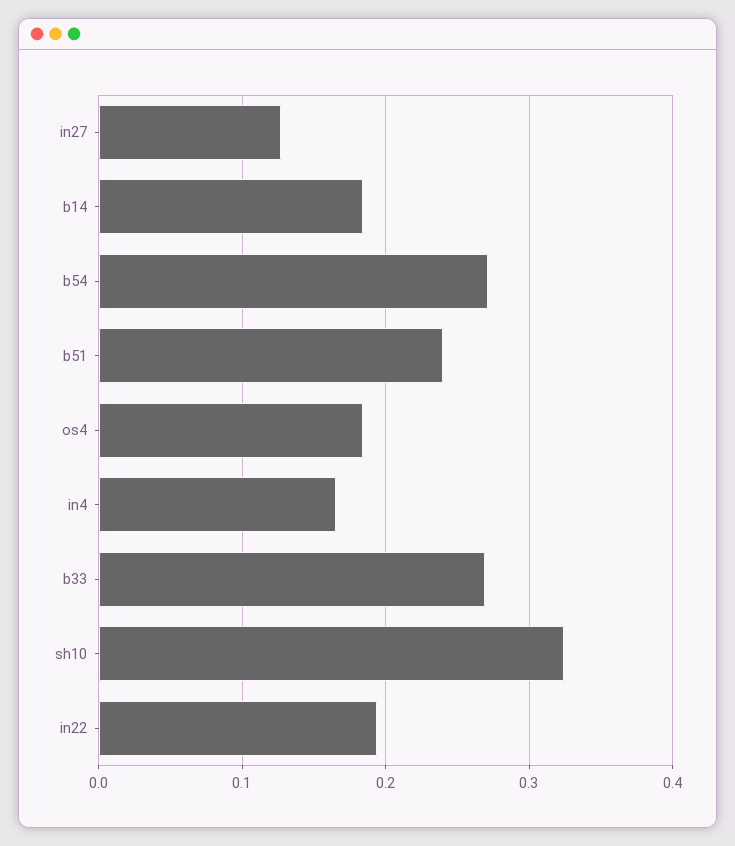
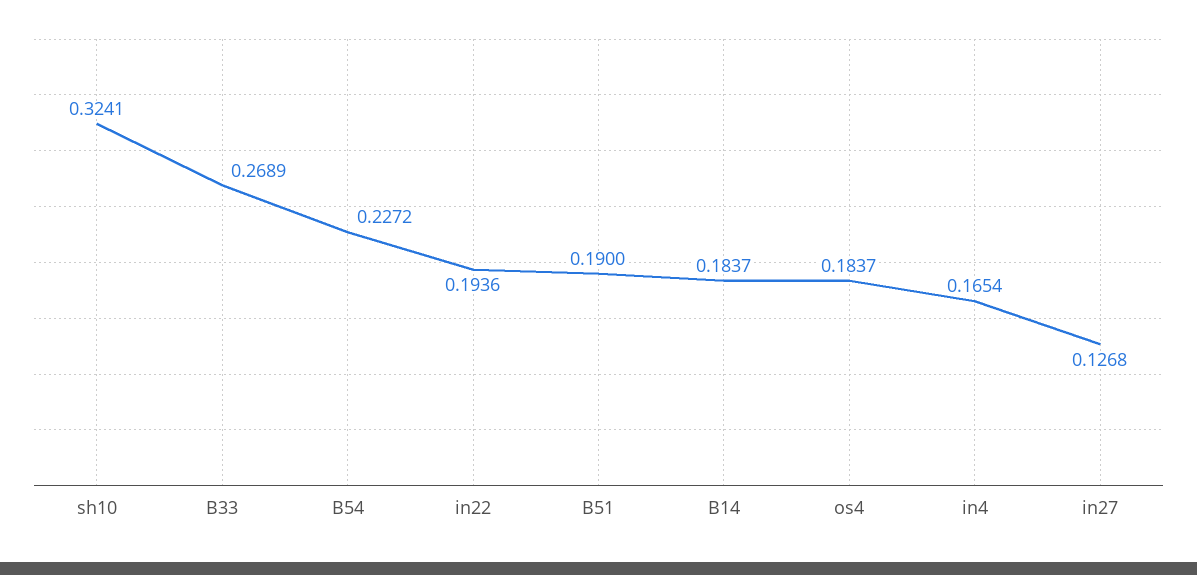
  {
    "in27": 0.1268,
    "b14": 0.1837,
-   "b54": 0.27,
+   "b54": 0.2272,
-   "b51": 0.24,
+   "b51": 0.19,
    "os4": 0.1837,
    "in4": 0.1654,
    "b33": 0.2689,
    "sh10": 0.3241,
    "in22": 0.1936
  }

